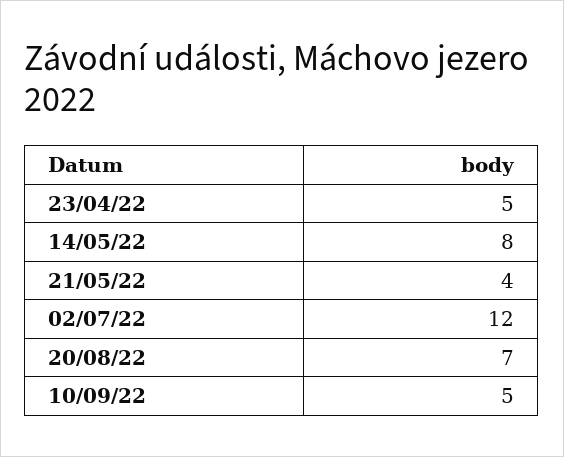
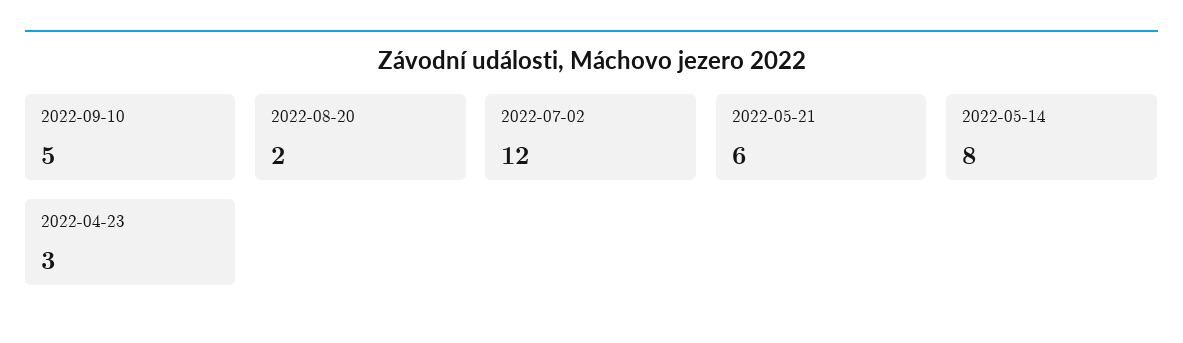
  {
-   "23/04/22": 5,
+   "23/04/22": 3,
    "14/05/22": 8,
-   "21/05/22": 4,
+   "21/05/22": 6,
    "02/07/22": 12,
-   "20/08/22": 7,
+   "20/08/22": 2,
    "10/09/22": 5
  }

